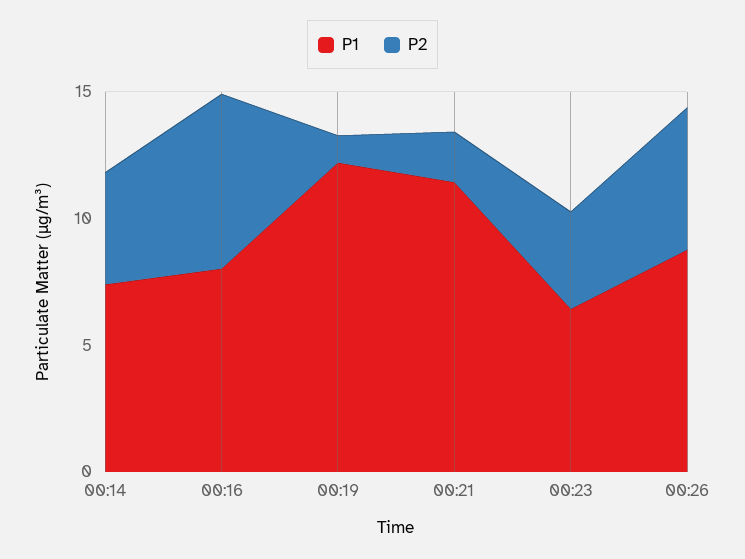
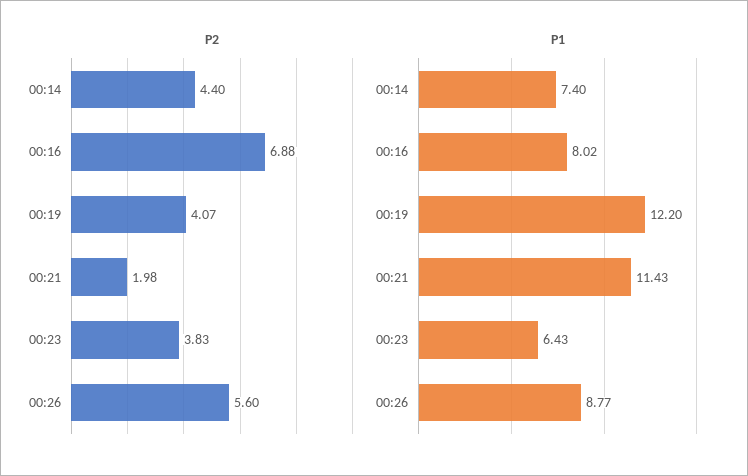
  {
    "P1": {
      "00:14": 7.4,
      "00:16": 8.02,
      "00:19": 12.2,
      "00:21": 11.43,
      "00:23": 6.43,
      "00:26": 8.77
    },
    "P2": {
      "00:14": 4.4,
      "00:16": 6.88,
-     "00:19": 1,
+     "00:19": 4.07,
      "00:21": 1.98,
      "00:23": 3.83,
      "00:26": 5.6
    }
  }

